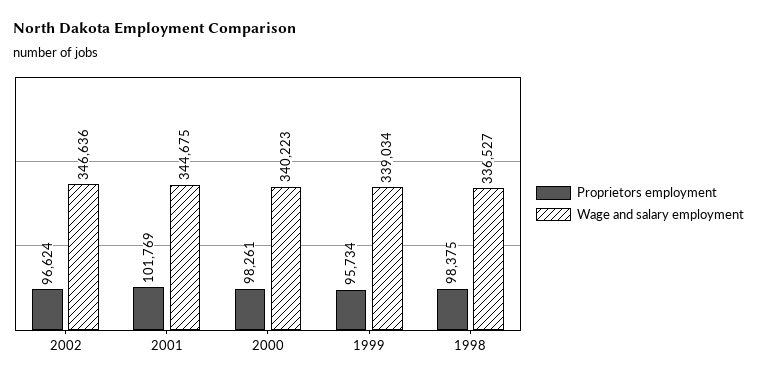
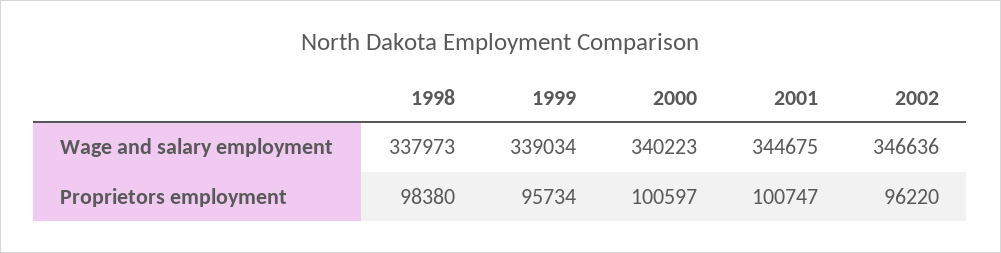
  {
    "Proprietors employment": {
-     "2002": 96624,
+     "2002": 96220,
-     "2001": 101769,
+     "2001": 100747,
-     "2000": 98261,
+     "2000": 100597,
      "1999": 95734,
-     "1998": 98375
+     "1998": 98380
    },
    "Wage and salary employment": {
      "2002": 346636,
      "2001": 344675,
      "2000": 340223,
      "1999": 339034,
-     "1998": 336527
+     "1998": 337973
    }
  }

